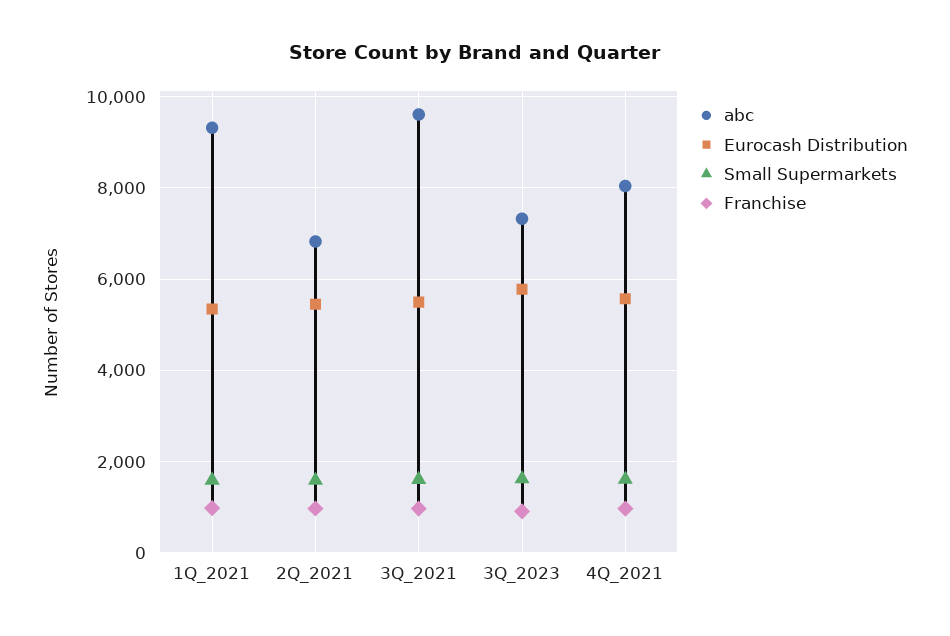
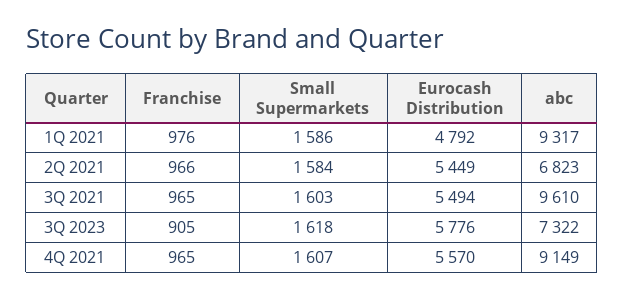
  {
    "abc": {
      "1Q_2021": 9317,
      "2Q_2021": 6823,
      "3Q_2021": 9610,
      "3Q_2023": 7322,
-     "4Q_2021": 8000
+     "4Q_2021": 9149
    },
    "Eurocash Distribution": {
-     "1Q_2021": 5400,
+     "1Q_2021": 4792,
      "2Q_2021": 5449,
      "3Q_2021": 5494,
      "3Q_2023": 5776,
      "4Q_2021": 5570
    },
    "Small Supermarkets": {
      "1Q_2021": 1586,
      "2Q_2021": 1584,
      "3Q_2021": 1603,
      "3Q_2023": 1618,
      "4Q_2021": 1607
    },
    "Franchise": {
      "1Q_2021": 976,
      "2Q_2021": 966,
      "3Q_2021": 965,
      "3Q_2023": 905,
      "4Q_2021": 965
    }
  }

